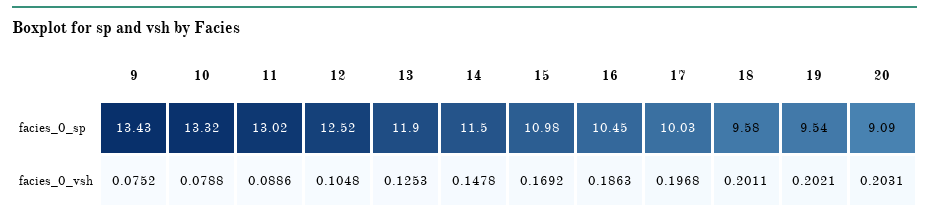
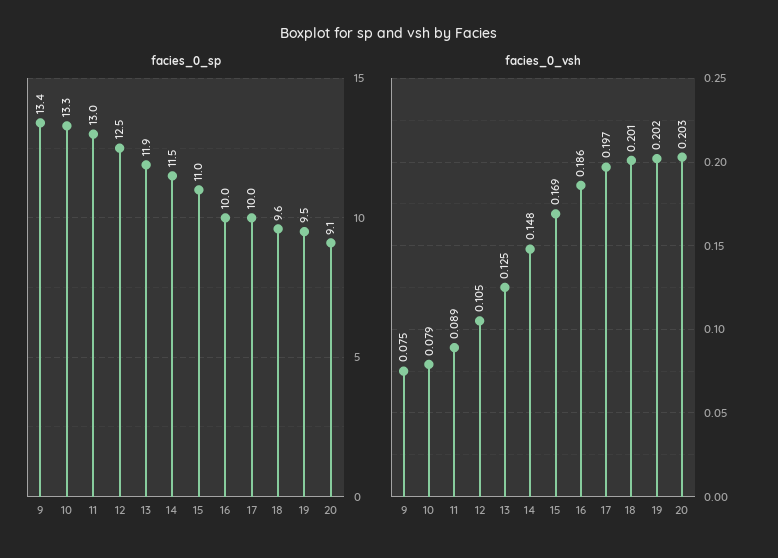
  {
    "facies_0_sp": {
      "9": 13.43,
      "10": 13.32,
      "11": 13.02,
      "12": 12.52,
      "13": 11.9,
      "14": 11.5,
      "15": 10.98,
-     "16": 10.45,
+     "16": 10,
      "17": 10.03,
      "18": 9.58,
      "19": 9.54,
      "20": 9.09
    },
    "facies_0_vsh": {
      "9": 0.0752,
      "10": 0.0788,
      "11": 0.0886,
      "12": 0.1048,
      "13": 0.1253,
      "14": 0.1478,
      "15": 0.1692,
      "16": 0.1863,
      "17": 0.1968,
      "18": 0.2011,
      "19": 0.2021,
      "20": 0.2031
    }
  }

